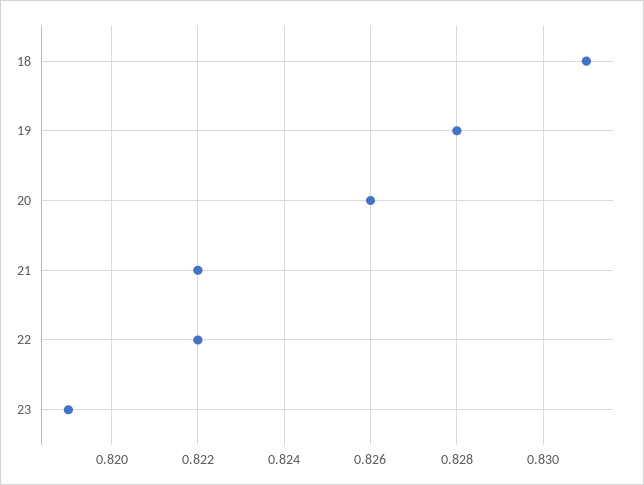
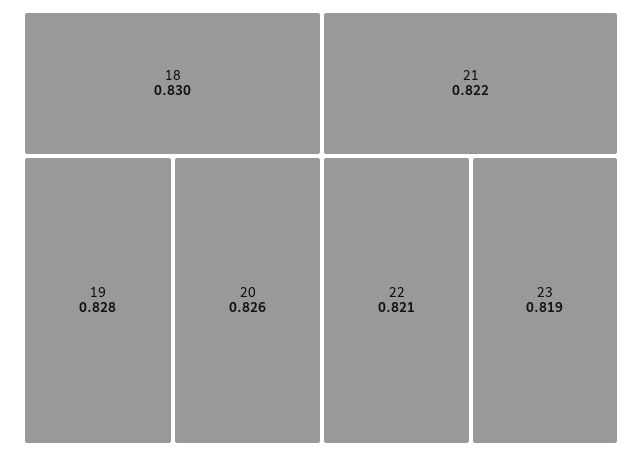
  {
-   "18": 0.831,
+   "18": 0.83,
    "19": 0.828,
    "20": 0.826,
    "21": 0.822,
-   "22": 0.822,
+   "22": 0.821,
    "23": 0.819
  }

